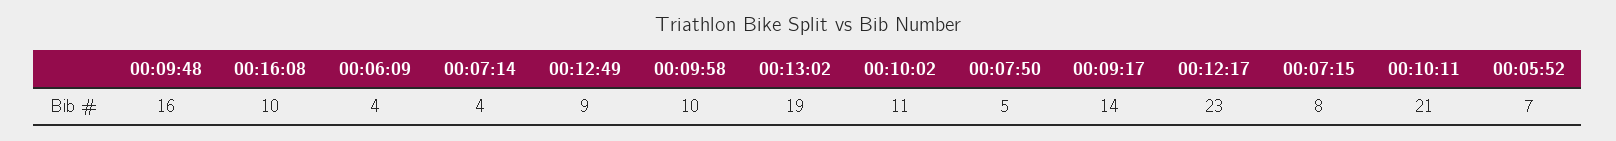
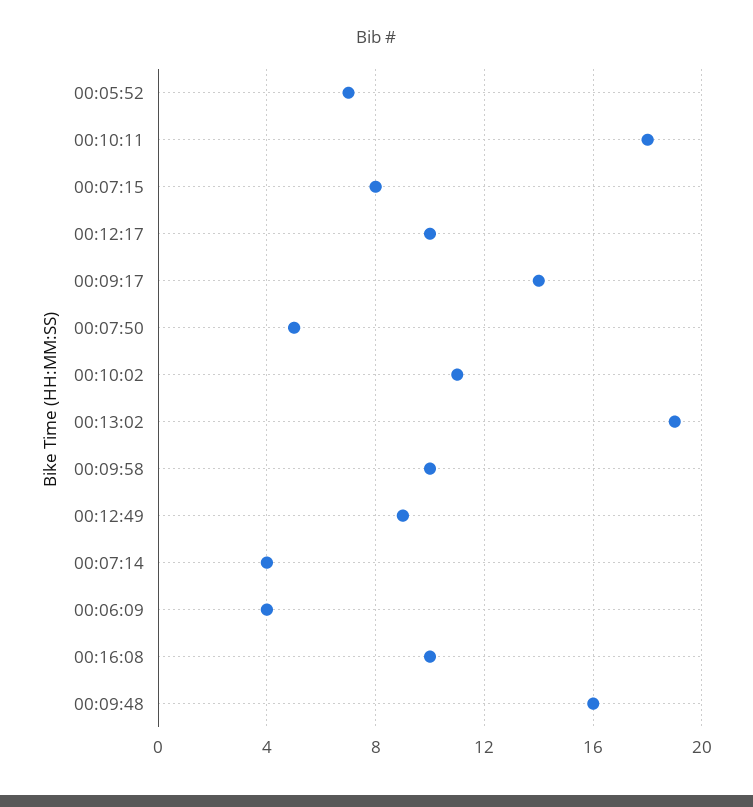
  {
    "00:09:48": 16,
    "00:16:08": 10,
    "00:06:09": 4,
    "00:07:14": 4,
    "00:12:49": 9,
    "00:09:58": 10,
    "00:13:02": 19,
    "00:10:02": 11,
    "00:07:50": 5,
    "00:09:17": 14,
-   "00:12:17": 23,
+   "00:12:17": 10,
    "00:07:15": 8,
-   "00:10:11": 21,
+   "00:10:11": 18,
    "00:05:52": 7
  }

